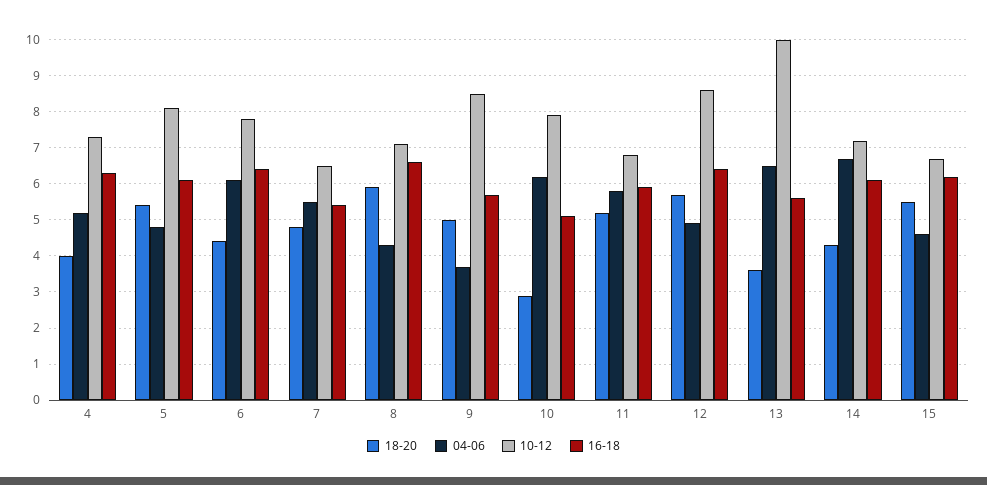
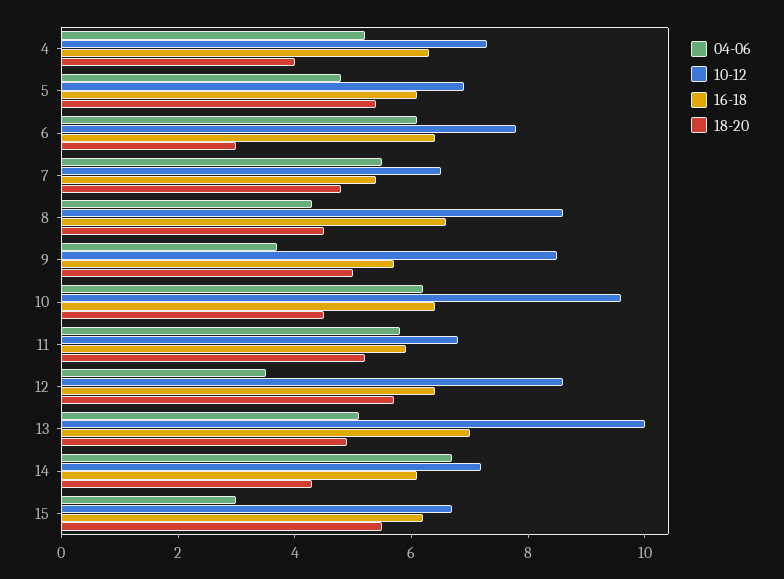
  {
    "18-20": {
      "4": 4,
      "5": 5.5,
-     "6": 4.5,
+     "6": 3,
      "7": 5,
-     "8": 6,
+     "8": 4.5,
      "9": 5,
-     "10": 3,
+     "10": 4.5,
      "11": 5,
      "12": 5.5,
-     "13": 3.5,
+     "13": 5,
      "14": 4.5,
      "15": 5.5
    },
    "04-06": {
      "4": 5,
      "5": 5,
      "6": 6,
      "7": 5.5,
      "8": 4.5,
      "9": 3.5,
      "10": 6,
      "11": 6,
-     "12": 5,
+     "12": 3.5,
-     "13": 6.5,
+     "13": 5,
      "14": 6.5,
-     "15": 4.5
+     "15": 3
    },
    "10-12": {
      "4": 7.5,
-     "5": 8,
+     "5": 7,
      "6": 8,
      "7": 6.5,
-     "8": 7,
+     "8": 8.5,
      "9": 8.5,
-     "10": 8,
+     "10": 9.5,
      "11": 7,
      "12": 8.5,
      "13": 10,
      "14": 7,
      "15": 6.5
    },
    "16-18": {
      "4": 6.5,
      "5": 6,
      "6": 6.5,
      "7": 5.5,
      "8": 6.5,
      "9": 5.5,
-     "10": 5,
+     "10": 6.5,
      "11": 6,
      "12": 6.5,
-     "13": 5.5,
+     "13": 7,
      "14": 6,
      "15": 6
    }
  }

